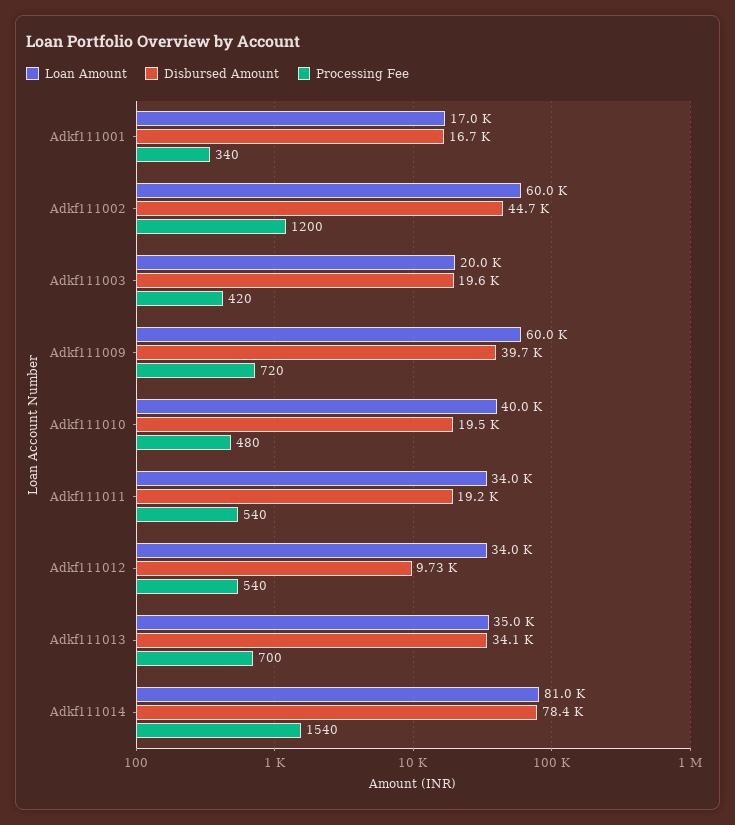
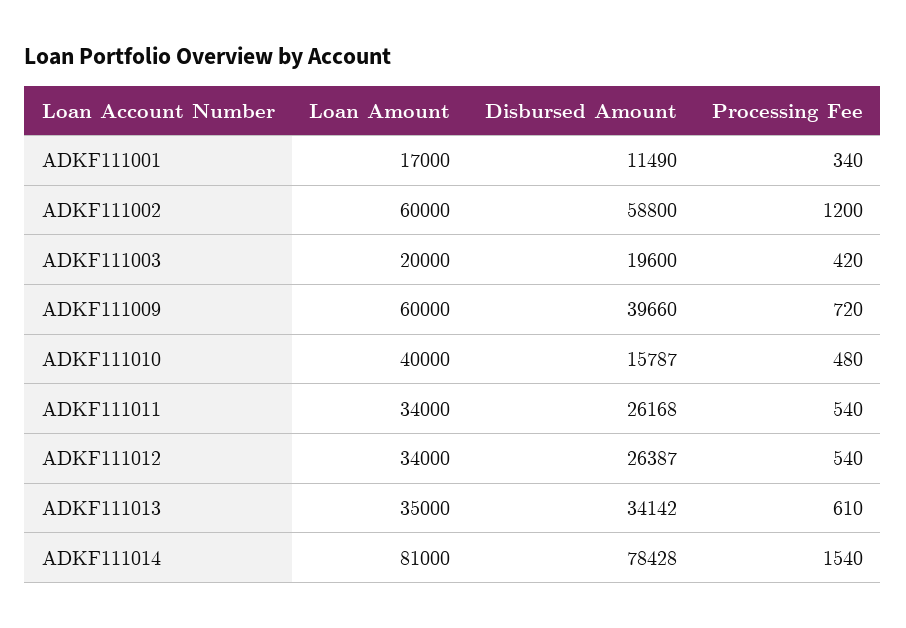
  {
    "Loan Amount": {
      "Adkf111001": 17000,
      "Adkf111002": 60000,
      "Adkf111003": 20000,
      "Adkf111009": 60000,
      "Adkf111010": 40000,
      "Adkf111011": 34000,
      "Adkf111012": 34000,
      "Adkf111013": 35000,
      "Adkf111014": 81000
    },
    "Disbursed Amount": {
-     "Adkf111001": 16700,
+     "Adkf111001": 11490,
-     "Adkf111002": 44700,
+     "Adkf111002": 58800,
      "Adkf111003": 19600,
      "Adkf111009": 39660,
-     "Adkf111010": 19500,
+     "Adkf111010": 15787,
-     "Adkf111011": 19200,
+     "Adkf111011": 26168,
-     "Adkf111012": 9730,
+     "Adkf111012": 26387,
      "Adkf111013": 34142,
      "Adkf111014": 78428
    },
    "Processing Fee": {
      "Adkf111001": 340,
      "Adkf111002": 1200,
      "Adkf111003": 420,
      "Adkf111009": 720,
      "Adkf111010": 480,
      "Adkf111011": 540,
      "Adkf111012": 540,
-     "Adkf111013": 700,
+     "Adkf111013": 610,
      "Adkf111014": 1540
    }
  }

